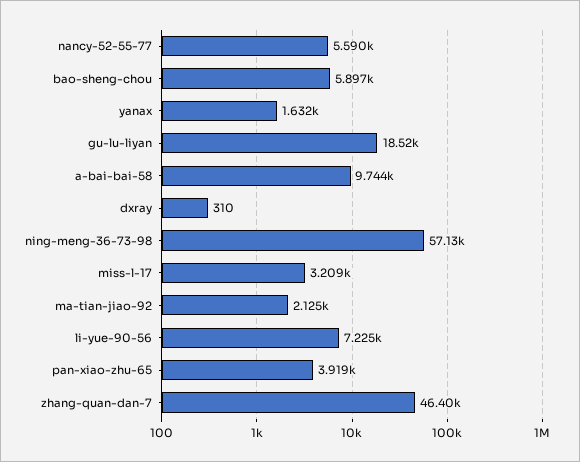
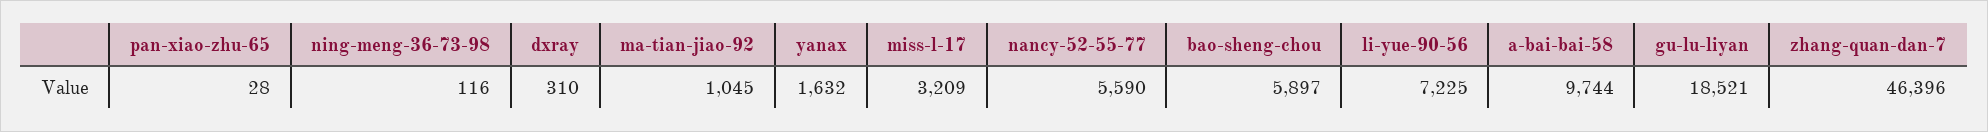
  {
    "nancy-52-55-77": 5590,
    "bao-sheng-chou": 5897,
    "yanax": 1632,
    "gu-lu-liyan": 18521,
    "a-bai-bai-58": 9744,
    "dxray": 310,
-   "ning-meng-36-73-98": 57130,
+   "ning-meng-36-73-98": 116,
    "miss-l-17": 3209,
-   "ma-tian-jiao-92": 2125,
+   "ma-tian-jiao-92": 1045,
    "li-yue-90-56": 7225,
-   "pan-xiao-zhu-65": 3919,
+   "pan-xiao-zhu-65": 28,
    "zhang-quan-dan-7": 46396
  }

